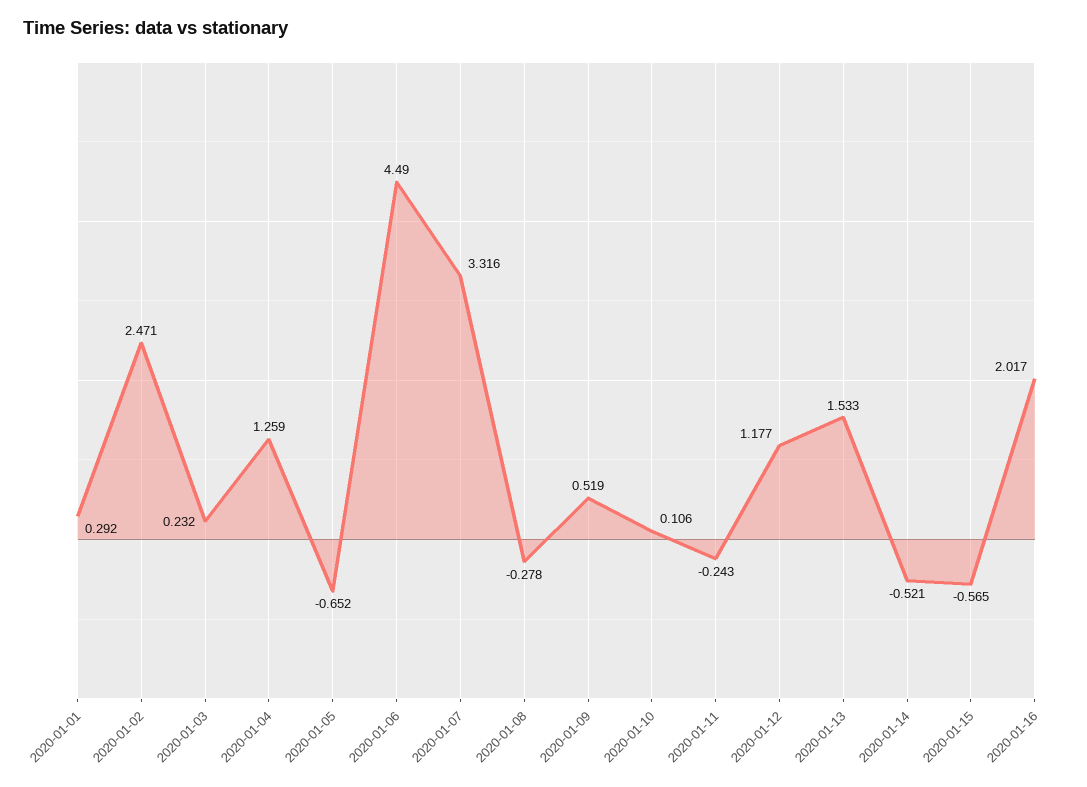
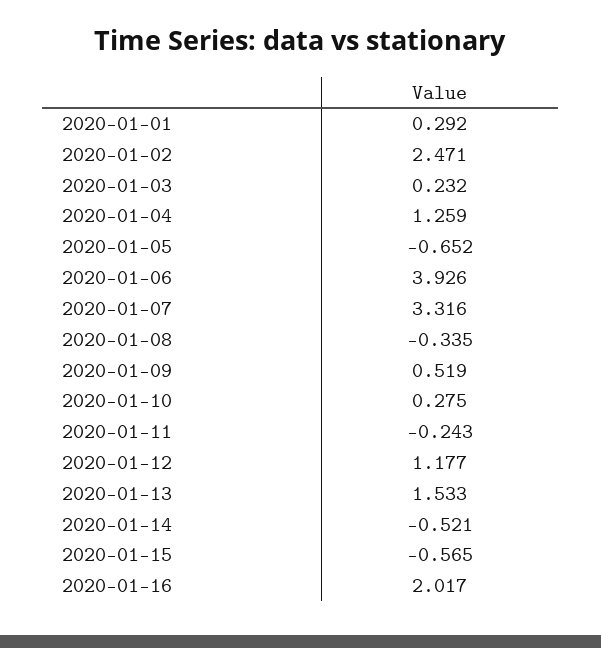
  {
    "2020-01-01": 0.292,
    "2020-01-02": 2.471,
    "2020-01-03": 0.232,
    "2020-01-04": 1.259,
    "2020-01-05": -0.652,
-   "2020-01-06": 4.49,
+   "2020-01-06": 3.926,
    "2020-01-07": 3.316,
-   "2020-01-08": -0.278,
+   "2020-01-08": -0.335,
    "2020-01-09": 0.519,
-   "2020-01-10": 0.106,
+   "2020-01-10": 0.275,
    "2020-01-11": -0.243,
    "2020-01-12": 1.177,
    "2020-01-13": 1.533,
    "2020-01-14": -0.521,
    "2020-01-15": -0.565,
    "2020-01-16": 2.017
  }

